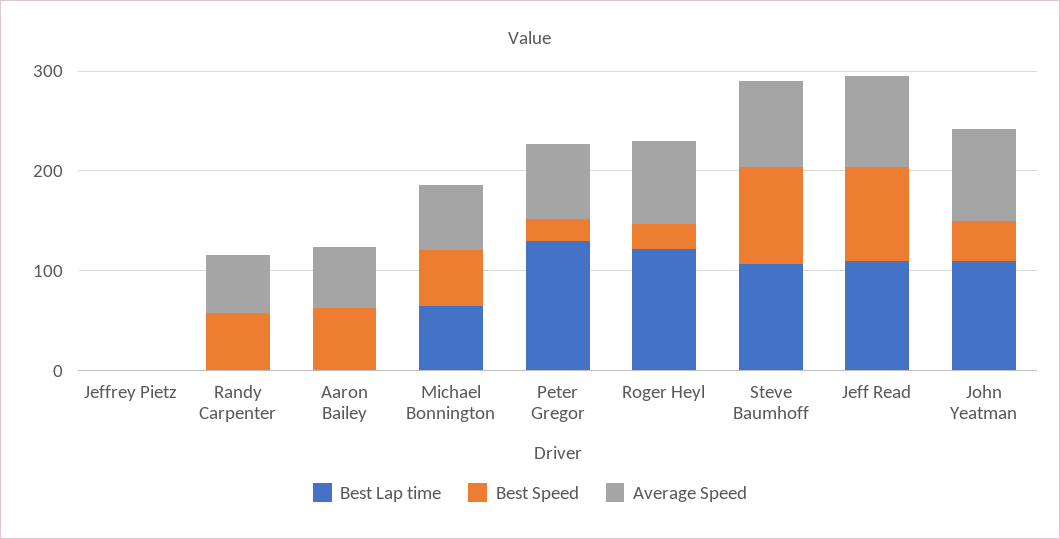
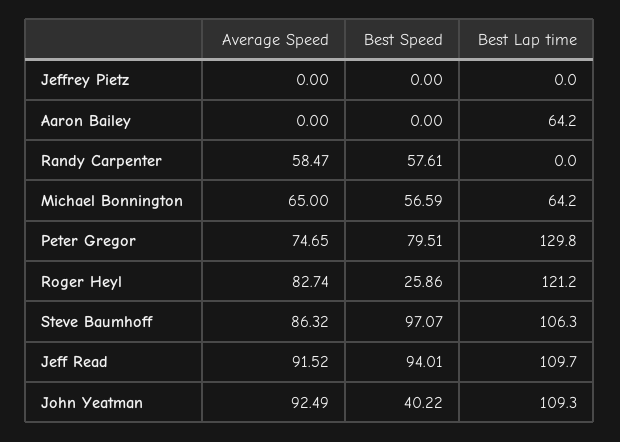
  {
    "Best Lap time": {
      "Jeffrey Pietz": 0,
      "Randy Carpenter": 0,
-     "Aaron Bailey": 0,
+     "Aaron Bailey": 64.2,
      "Michael Bonnington": 64.2,
      "Peter Gregor": 129.8,
      "Roger Heyl": 121.2,
      "Steve Baumhoff": 106.3,
      "Jeff Read": 109.7,
      "John Yeatman": 109.3
    },
    "Best Speed": {
      "Jeffrey Pietz": 0,
      "Randy Carpenter": 57.61,
-     "Aaron Bailey": 60,
+     "Aaron Bailey": 0,
      "Michael Bonnington": 56.59,
-     "Peter Gregor": 20,
+     "Peter Gregor": 79.51,
      "Roger Heyl": 25.86,
      "Steve Baumhoff": 97.07,
      "Jeff Read": 94.01,
      "John Yeatman": 40.22
    },
    "Average Speed": {
      "Jeffrey Pietz": 0,
      "Randy Carpenter": 58.47,
-     "Aaron Bailey": 60,
+     "Aaron Bailey": 0,
      "Michael Bonnington": 65,
      "Peter Gregor": 74.65,
      "Roger Heyl": 82.74,
      "Steve Baumhoff": 86.32,
      "Jeff Read": 91.52,
      "John Yeatman": 92.49
    }
  }

